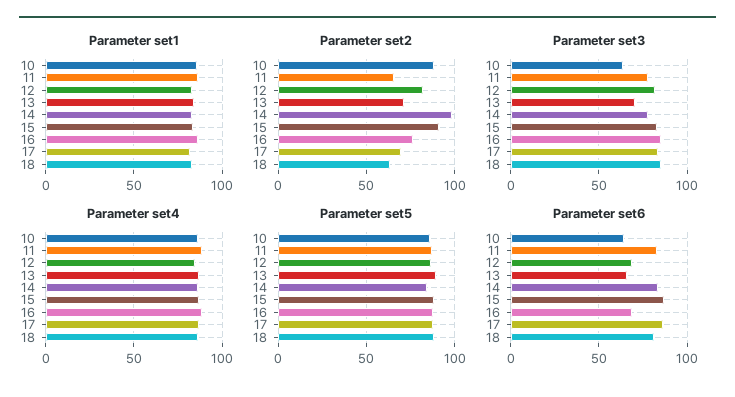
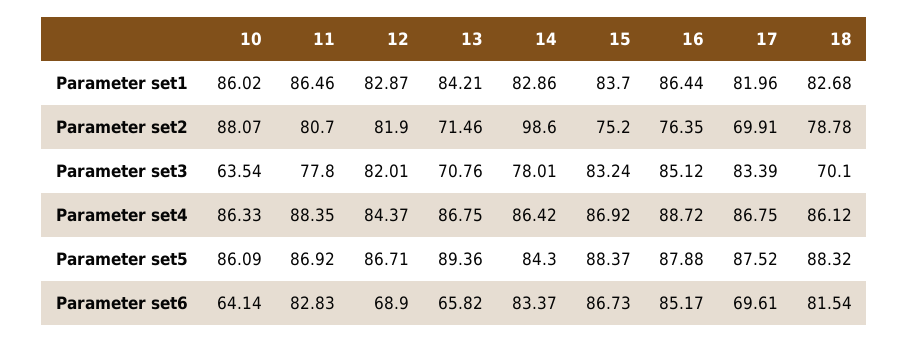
  {
    "Parameter set1": {
      "10": 86.02,
      "11": 86.46,
      "12": 82.87,
      "13": 84.21,
      "14": 82.86,
      "15": 83.7,
      "16": 86.44,
      "17": 81.96,
      "18": 82.68
    },
    "Parameter set2": {
      "10": 88.07,
-     "11": 65,
+     "11": 80.7,
      "12": 81.9,
      "13": 71.46,
      "14": 98.6,
-     "15": 90,
+     "15": 75.2,
      "16": 76.35,
      "17": 69.91,
-     "18": 65
+     "18": 78.78
    },
    "Parameter set3": {
      "10": 63.54,
      "11": 77.8,
      "12": 82.01,
      "13": 70.76,
      "14": 78.01,
      "15": 83.24,
      "16": 85.12,
      "17": 83.39,
-     "18": 85
+     "18": 70.1
    },
    "Parameter set4": {
      "10": 86.33,
      "11": 88.35,
      "12": 84.37,
      "13": 86.75,
      "14": 86.42,
      "15": 86.92,
      "16": 88.72,
      "17": 86.75,
      "18": 86.12
    },
    "Parameter set5": {
      "10": 86.09,
      "11": 86.92,
      "12": 86.71,
      "13": 89.36,
      "14": 84.3,
      "15": 88.37,
      "16": 87.88,
      "17": 87.52,
      "18": 88.32
    },
    "Parameter set6": {
      "10": 64.14,
      "11": 82.83,
      "12": 68.9,
      "13": 65.82,
      "14": 83.37,
      "15": 86.73,
-     "16": 70,
+     "16": 85.17,
-     "17": 85,
+     "17": 69.61,
      "18": 81.54
    }
  }

